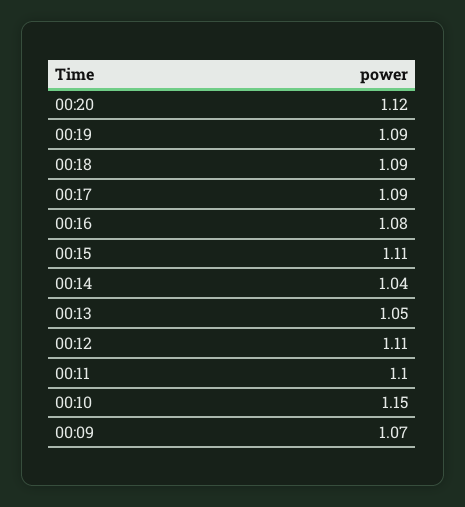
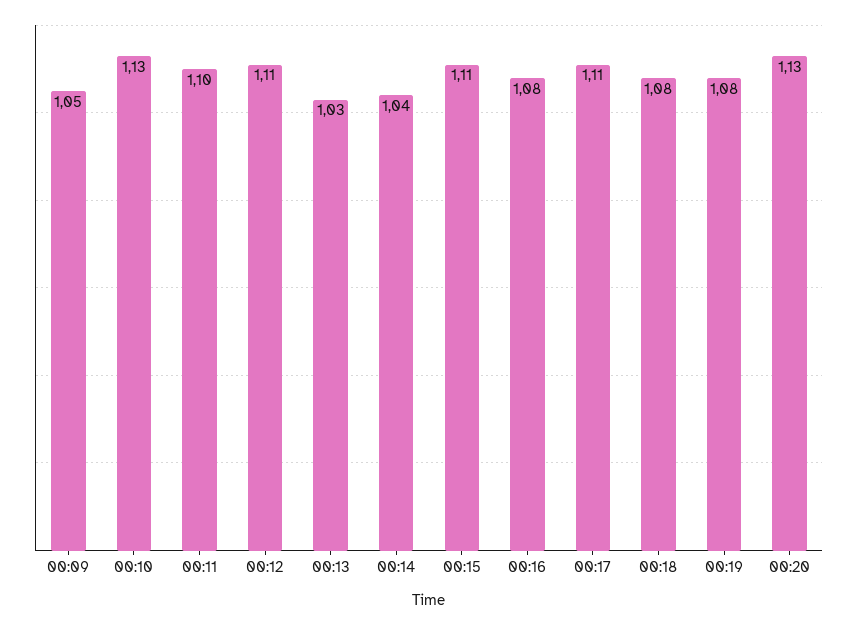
  {
-   "00:20": 1.12,
+   "00:20": 1.13,
-   "00:19": 1.09,
+   "00:19": 1.08,
-   "00:18": 1.09,
+   "00:18": 1.08,
-   "00:17": 1.09,
+   "00:17": 1.11,
    "00:16": 1.08,
    "00:15": 1.11,
    "00:14": 1.04,
-   "00:13": 1.05,
+   "00:13": 1.03,
    "00:12": 1.11,
    "00:11": 1.1,
-   "00:10": 1.15,
+   "00:10": 1.13,
-   "00:09": 1.07
+   "00:09": 1.05
  }

